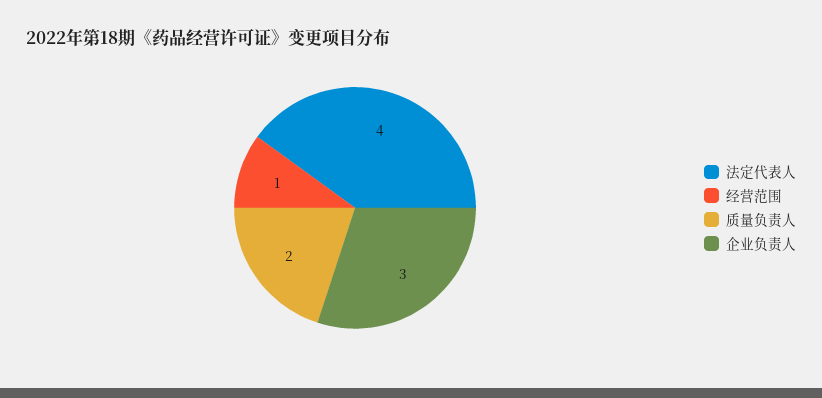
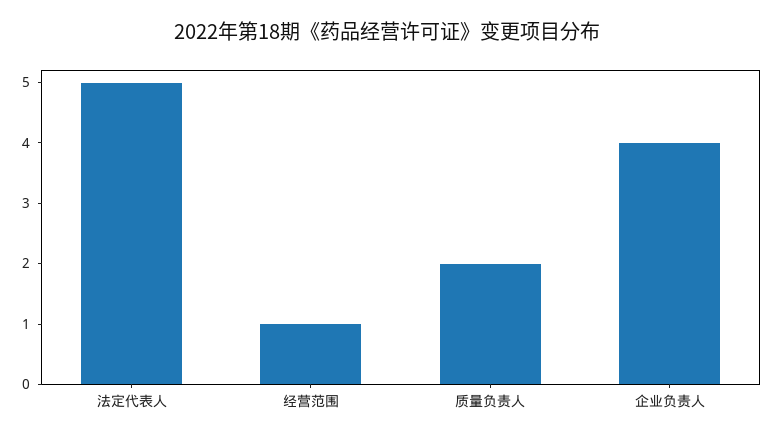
  {
-   "法定代表人": 4,
+   "法定代表人": 5,
    "经营范围": 1,
    "质量负责人": 2,
-   "企业负责人": 3
+   "企业负责人": 4
  }

